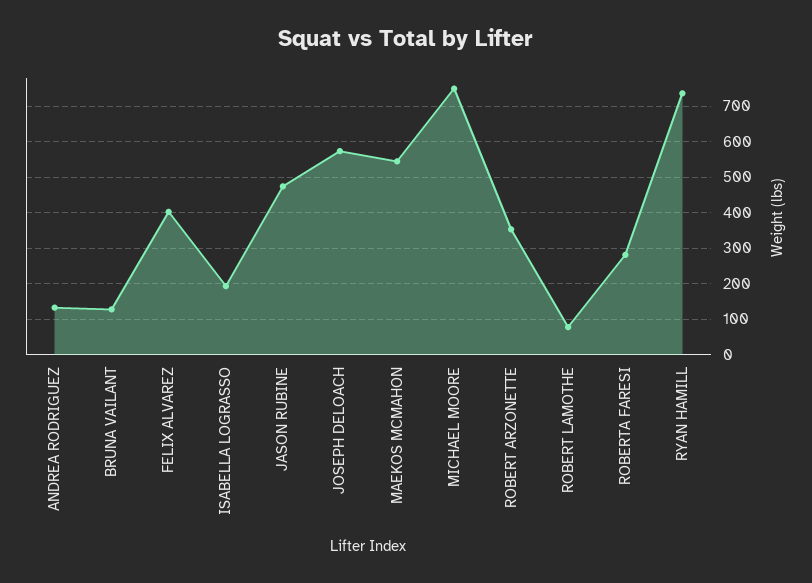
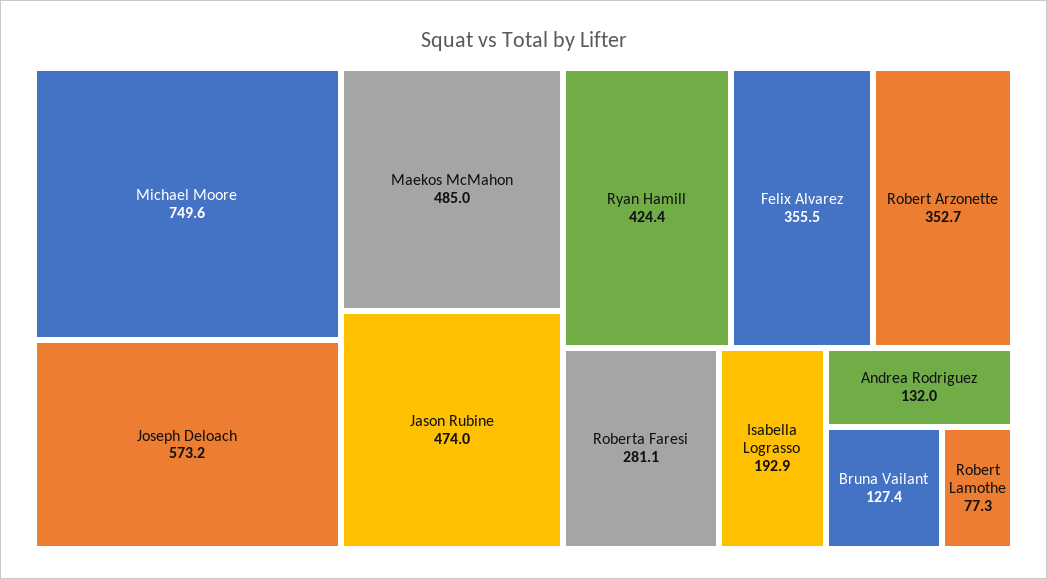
  {
    "ANDREA RODRIGUEZ": 132,
    "BRUNA VAILANT": 127.4,
-   "FELIX ALVAREZ": 400,
+   "FELIX ALVAREZ": 355.5,
    "ISABELLA LOGRASSO": 192.9,
    "JASON RUBINE": 474,
    "JOSEPH DELOACH": 573.2,
-   "MAEKOS MCMAHON": 540,
+   "MAEKOS MCMAHON": 485,
    "MICHAEL MOORE": 749.6,
    "ROBERT ARZONETTE": 352.7,
    "ROBERT LAMOTHE": 77.3,
    "ROBERTA FARESI": 281.1,
-   "RYAN HAMILL": 740
+   "RYAN HAMILL": 424.4
  }

